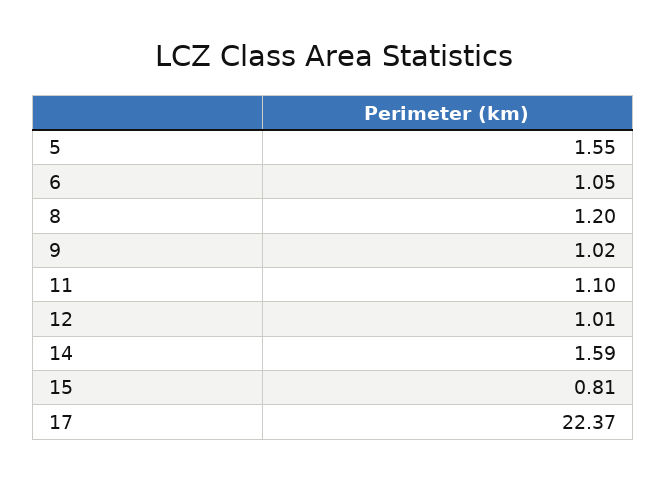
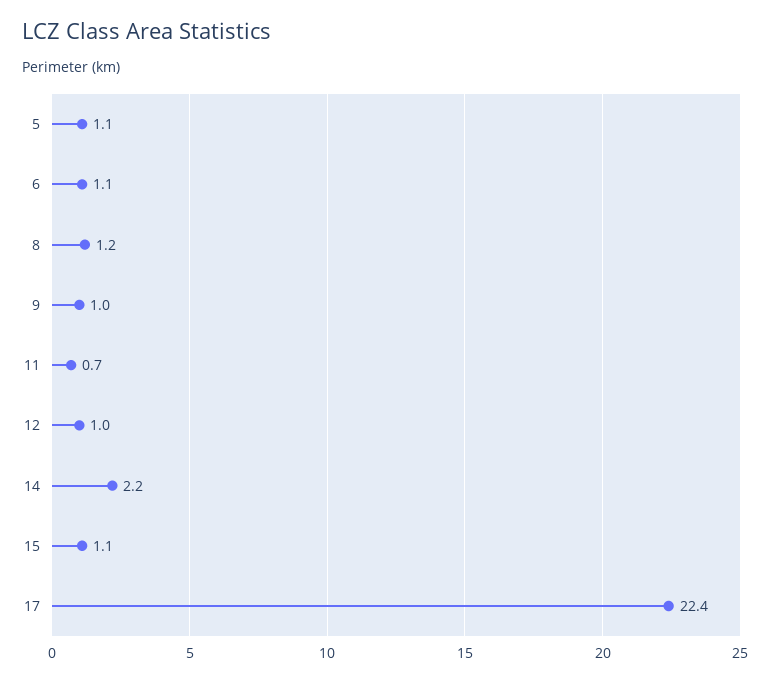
  {
-   "5": 1.55,
+   "5": 1.1,
    "6": 1.05,
    "8": 1.2,
    "9": 1.02,
-   "11": 1.1,
+   "11": 0.7,
    "12": 1.01,
-   "14": 1.59,
+   "14": 2.2,
-   "15": 0.81,
+   "15": 1.1,
    "17": 22.37
  }

